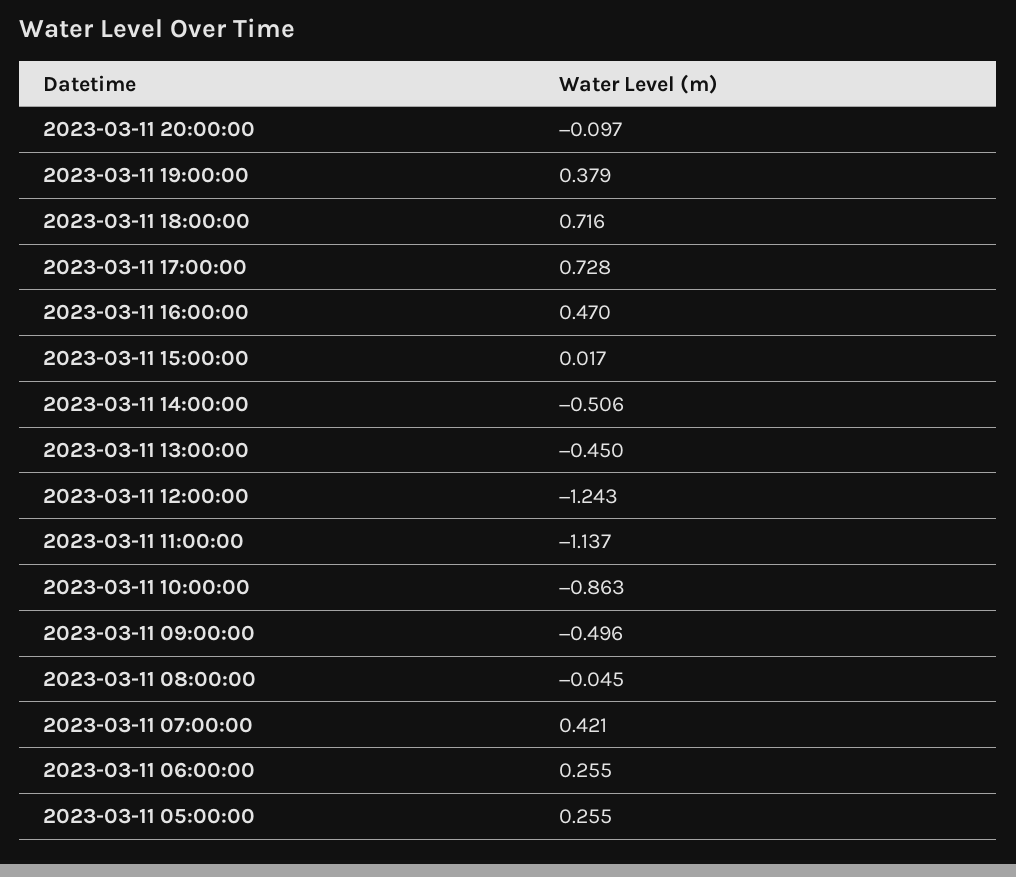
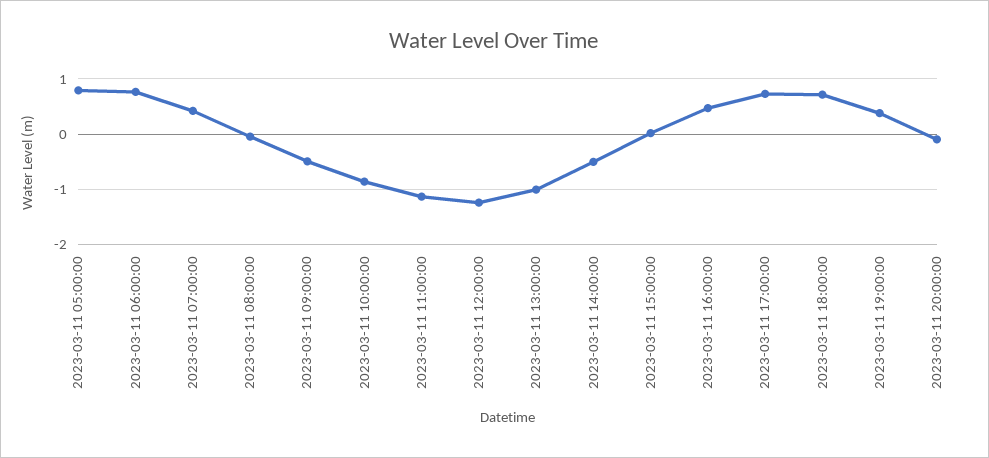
  {
    "2023-03-11 20:00:00": -0.097,
    "2023-03-11 19:00:00": 0.379,
    "2023-03-11 18:00:00": 0.716,
    "2023-03-11 17:00:00": 0.728,
    "2023-03-11 16:00:00": 0.47,
    "2023-03-11 15:00:00": 0.017,
    "2023-03-11 14:00:00": -0.506,
-   "2023-03-11 13:00:00": -0.45,
+   "2023-03-11 13:00:00": -1,
    "2023-03-11 12:00:00": -1.243,
    "2023-03-11 11:00:00": -1.137,
    "2023-03-11 10:00:00": -0.863,
    "2023-03-11 09:00:00": -0.496,
    "2023-03-11 08:00:00": -0.045,
    "2023-03-11 07:00:00": 0.421,
-   "2023-03-11 06:00:00": 0.255,
+   "2023-03-11 06:00:00": 0.8,
-   "2023-03-11 05:00:00": 0.255
+   "2023-03-11 05:00:00": 0.8
  }

